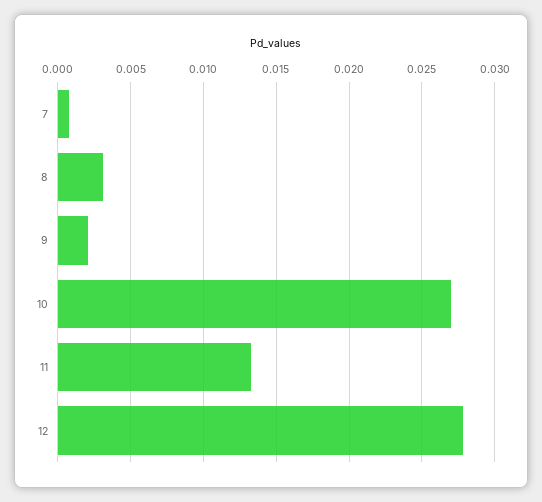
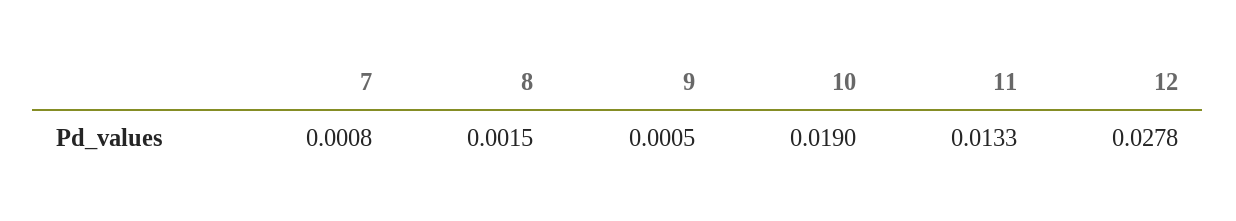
  {
    "7": 0.0008,
-   "8": 0.003,
+   "8": 0.0015,
-   "9": 0.002,
+   "9": 0.0005,
-   "10": 0.027,
+   "10": 0.019,
    "11": 0.0133,
    "12": 0.0278
  }

